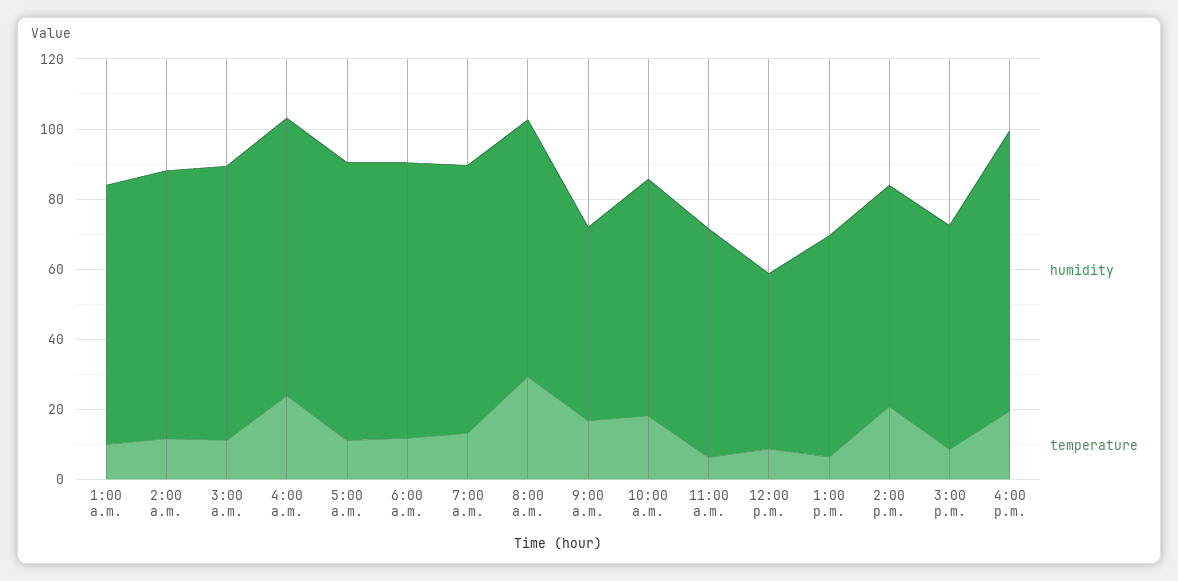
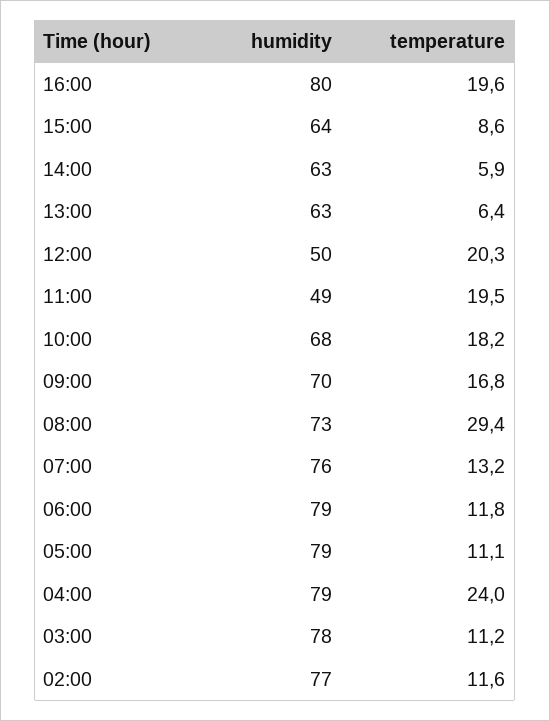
  {
    "humidity": {
-     "1:00 a.m.": 75,
      "2:00 a.m.": 77,
      "3:00 a.m.": 78,
      "4:00 a.m.": 79,
      "5:00 a.m.": 79,
      "6:00 a.m.": 79,
      "7:00 a.m.": 76,
      "8:00 a.m.": 73,
-     "9:00 a.m.": 55,
+     "9:00 a.m.": 70,
      "10:00 a.m.": 68,
-     "11:00 a.m.": 65,
+     "11:00 a.m.": 49,
      "12:00 p.m.": 50,
      "1:00 p.m.": 63,
      "2:00 p.m.": 63,
      "3:00 p.m.": 64,
      "4:00 p.m.": 80
    },
    "temperature": {
-     "1:00 a.m.": 10,
      "2:00 a.m.": 11.6,
      "3:00 a.m.": 11.2,
      "4:00 a.m.": 24,
      "5:00 a.m.": 11.1,
      "6:00 a.m.": 11.8,
      "7:00 a.m.": 13.2,
      "8:00 a.m.": 29.4,
      "9:00 a.m.": 16.8,
      "10:00 a.m.": 18.2,
-     "11:00 a.m.": 5,
+     "11:00 a.m.": 19.5,
-     "12:00 p.m.": 10,
+     "12:00 p.m.": 20.3,
      "1:00 p.m.": 6.4,
-     "2:00 p.m.": 20,
+     "2:00 p.m.": 5.9,
      "3:00 p.m.": 8.6,
      "4:00 p.m.": 19.6
    }
  }

